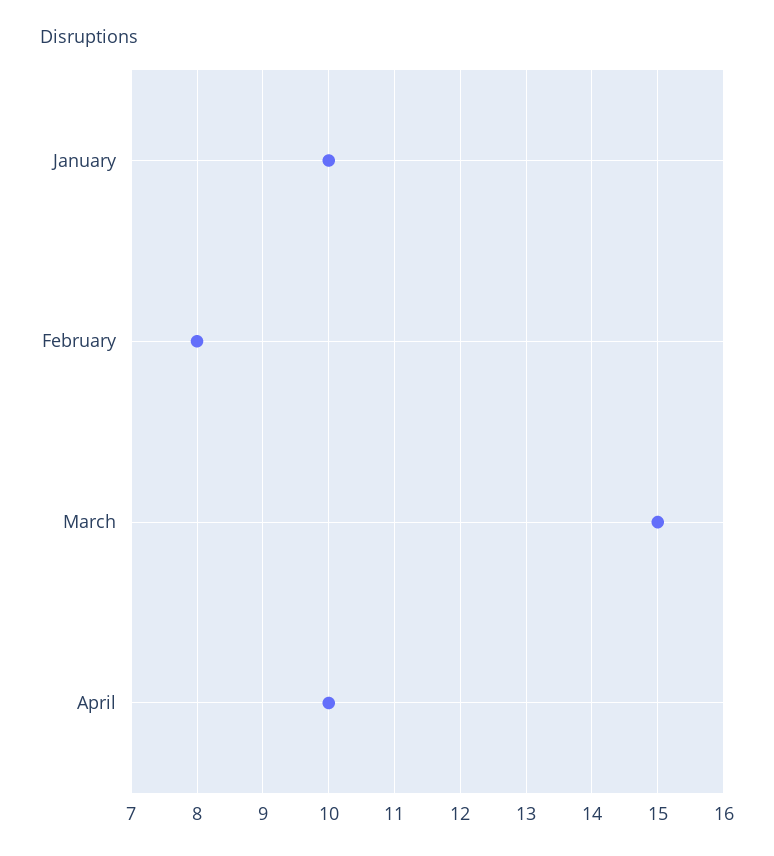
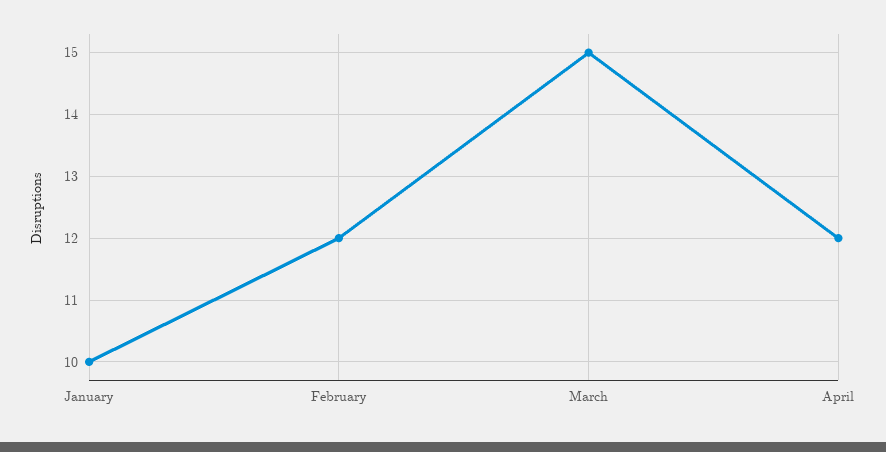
  {
    "January": 10,
-   "February": 8,
+   "February": 12,
    "March": 15,
-   "April": 10
+   "April": 12
  }

